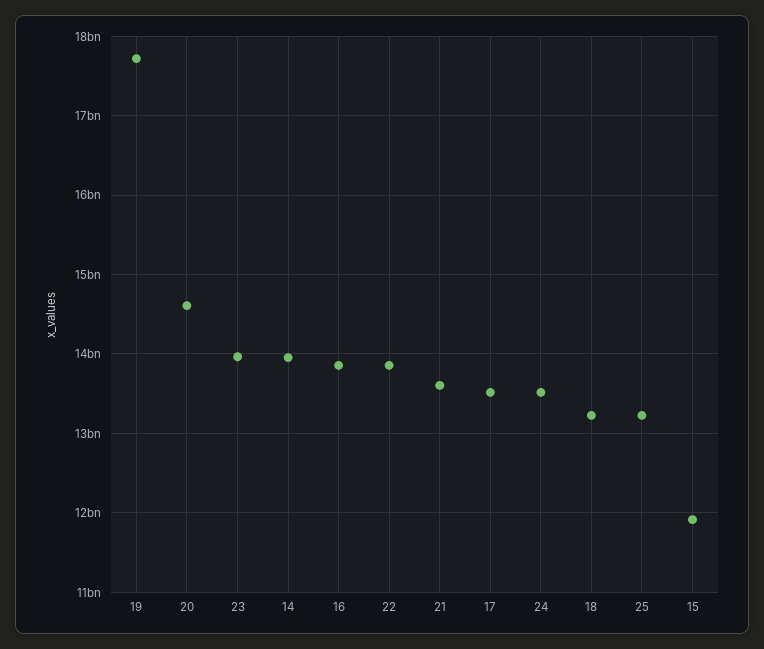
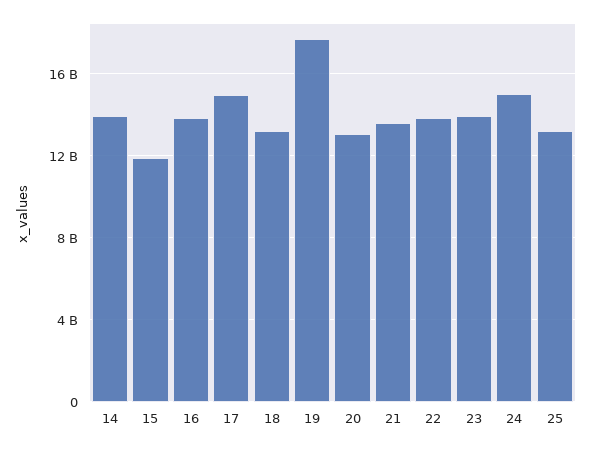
  {
    "19": 17700000000,
-   "20": 14600000000,
+   "20": 13000000000,
    "23": 14000000000,
    "14": 14000000000,
    "16": 13900000000,
    "22": 13900000000,
    "21": 13600000000,
-   "17": 13500000000,
+   "17": 15000000000,
-   "24": 13500000000,
+   "24": 15000000000,
    "18": 13200000000,
    "25": 13200000000,
    "15": 11900000000
  }

